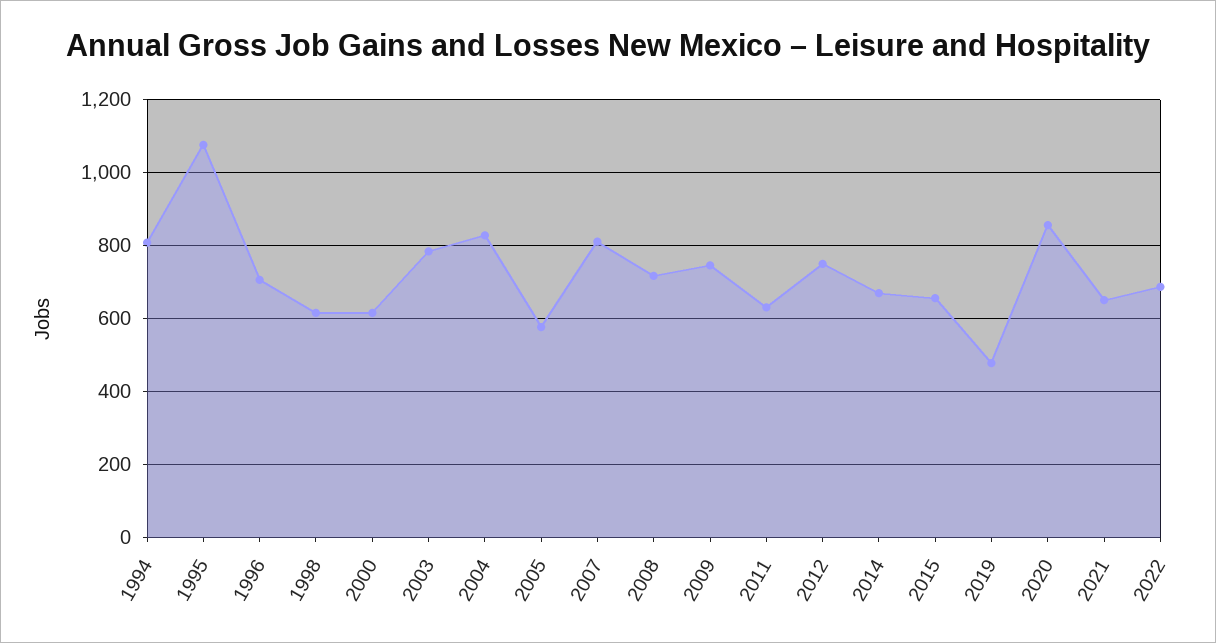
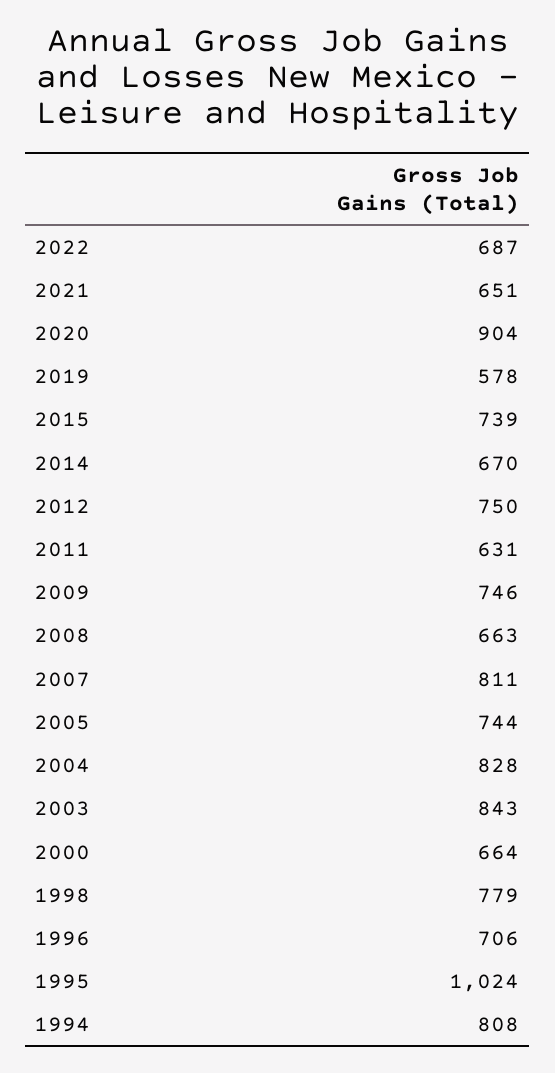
  {
    "1994": 808,
-   "1995": 1080,
+   "1995": 1024,
    "1996": 706,
-   "1998": 620,
+   "1998": 779,
-   "2000": 620,
+   "2000": 664,
-   "2003": 780,
+   "2003": 843,
    "2004": 828,
-   "2005": 580,
+   "2005": 744,
    "2007": 811,
-   "2008": 720,
+   "2008": 663,
    "2009": 746,
    "2011": 631,
    "2012": 750,
    "2014": 670,
-   "2015": 660,
+   "2015": 739,
-   "2019": 480,
+   "2019": 578,
-   "2020": 860,
+   "2020": 904,
    "2021": 651,
    "2022": 687
  }

